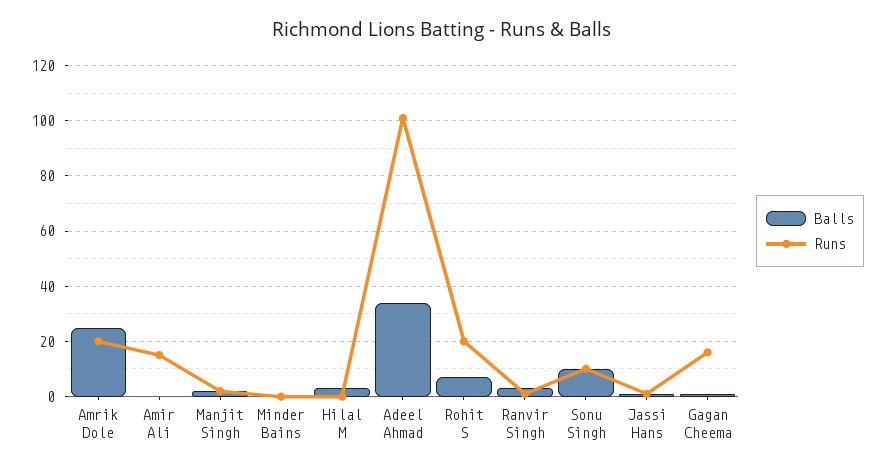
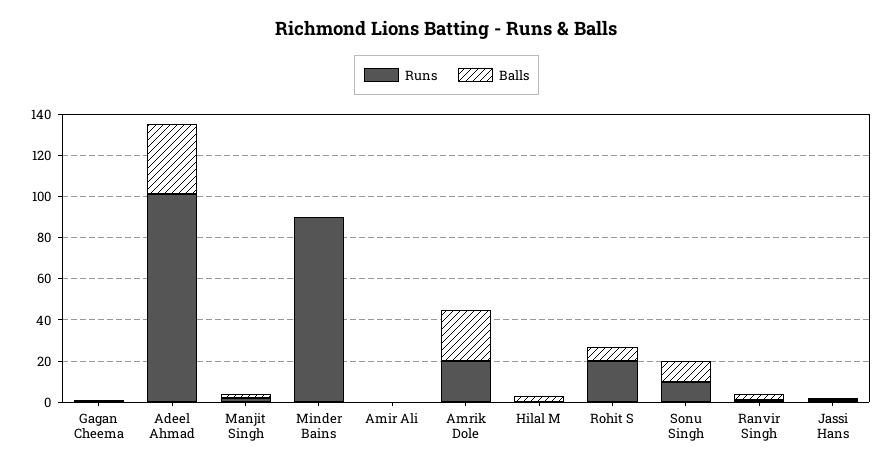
  {
    "Balls": {
      "Amrik Dole": 25,
      "Amir Ali": 0,
      "Manjit Singh": 0,
      "Minder Bains": 0,
      "Hilal M": 5,
      "Adeel Ahmad": 35,
      "Rohit S": 5,
      "Ranvir Singh": 5,
      "Sonu Singh": 10,
      "Jassi Hans": 0,
      "Gagan Cheema": 0
    },
    "Runs": {
      "Amrik Dole": 20,
-     "Amir Ali": 15,
+     "Amir Ali": 0,
      "Manjit Singh": 0,
-     "Minder Bains": 0,
+     "Minder Bains": 90,
      "Hilal M": 0,
      "Adeel Ahmad": 100,
      "Rohit S": 20,
      "Ranvir Singh": 0,
      "Sonu Singh": 10,
      "Jassi Hans": 0,
-     "Gagan Cheema": 15
+     "Gagan Cheema": 0
    }
  }

